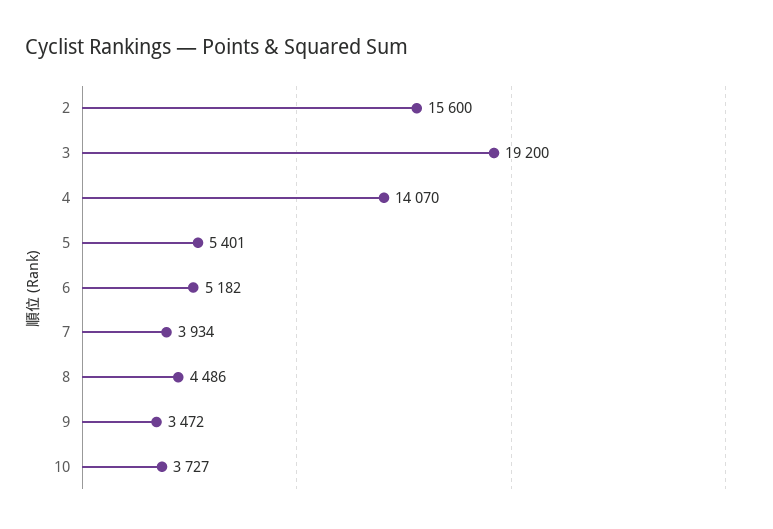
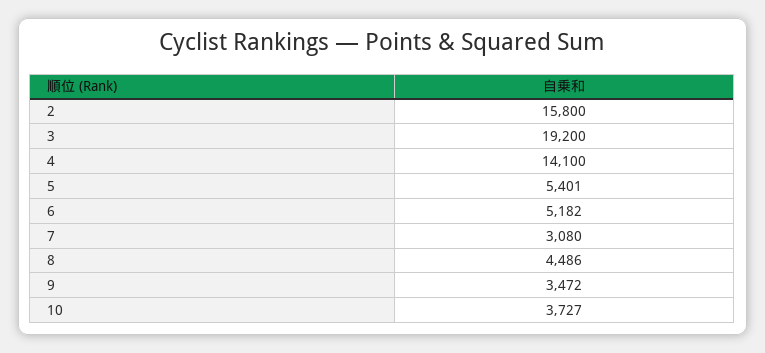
  {
-   "2": 15600,
+   "2": 15800,
    "3": 19200,
-   "4": 14070,
+   "4": 14100,
    "5": 5401,
    "6": 5182,
-   "7": 3934,
+   "7": 3080,
    "8": 4486,
    "9": 3472,
    "10": 3727
  }

